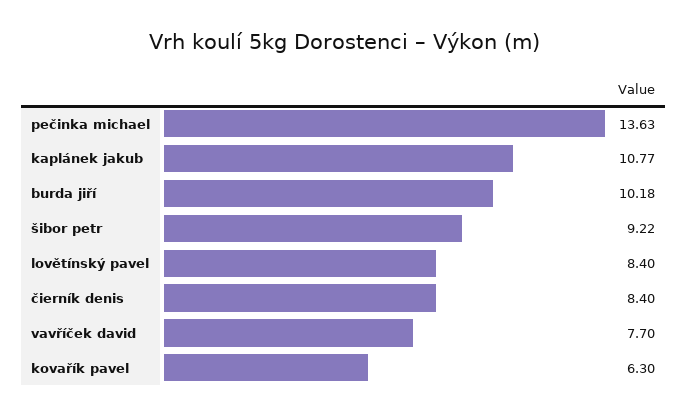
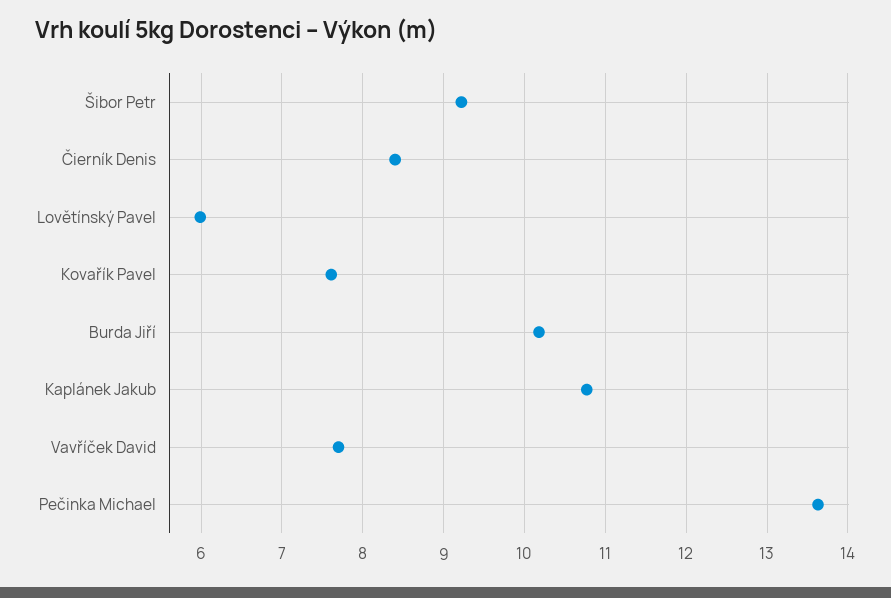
  {
    "pečinka michael": 13.63,
    "kaplánek jakub": 10.77,
    "burda jiří": 10.18,
    "šibor petr": 9.22,
-   "lovětínský pavel": 8.4,
+   "lovětínský pavel": 6,
    "čierník denis": 8.4,
    "vavříček david": 7.7,
-   "kovařík pavel": 6.3
+   "kovařík pavel": 7.6
  }

